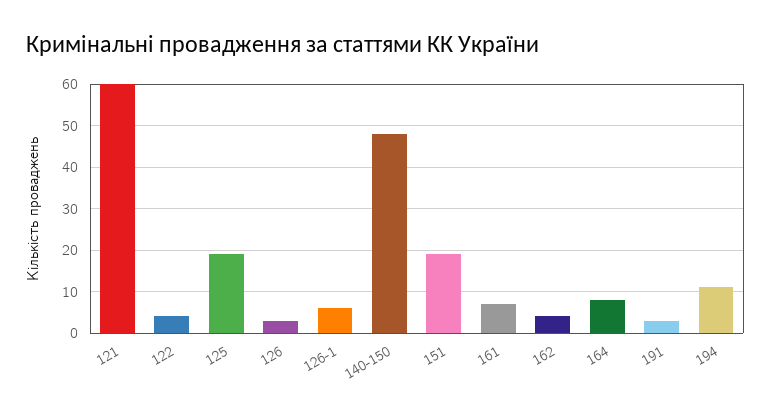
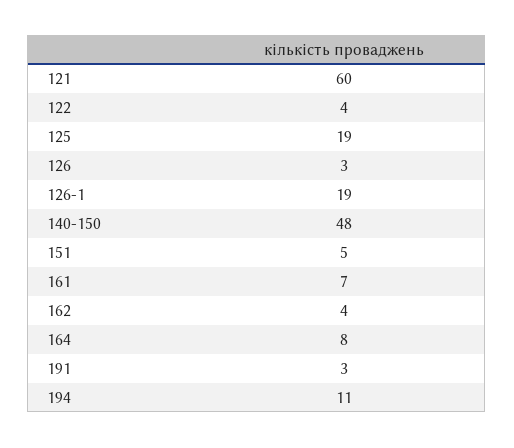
  {
    "121": 60,
    "122": 4,
    "125": 19,
    "126": 3,
-   "126-1": 5,
+   "126-1": 19,
    "140-150": 48,
-   "151": 20,
+   "151": 5,
    "161": 7,
    "162": 4,
    "164": 8,
    "191": 3,
    "194": 11
  }

